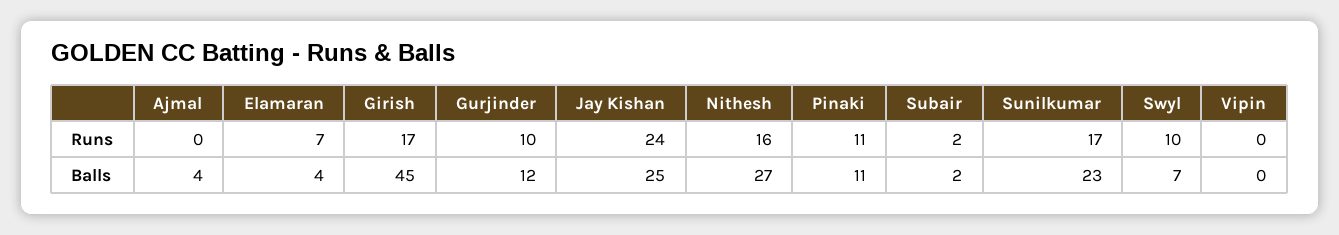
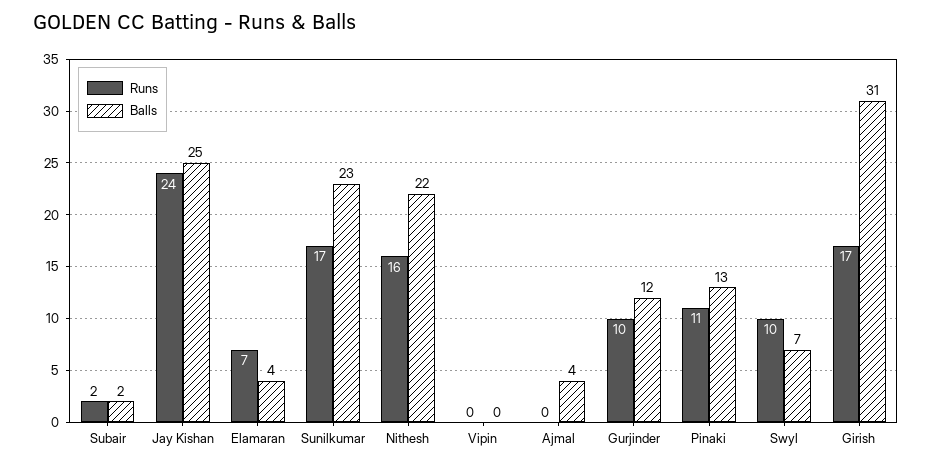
  {
    "Runs": {
      "Ajmal": 0,
      "Elamaran": 7,
      "Girish": 17,
      "Gurjinder": 10,
      "Jay Kishan": 24,
      "Nithesh": 16,
      "Pinaki": 11,
      "Subair": 2,
      "Sunilkumar": 17,
      "Swyl": 10,
      "Vipin": 0
    },
    "Balls": {
      "Ajmal": 4,
      "Elamaran": 4,
-     "Girish": 45,
+     "Girish": 31,
      "Gurjinder": 12,
      "Jay Kishan": 25,
-     "Nithesh": 27,
+     "Nithesh": 22,
-     "Pinaki": 11,
+     "Pinaki": 13,
      "Subair": 2,
      "Sunilkumar": 23,
      "Swyl": 7,
      "Vipin": 0
    }
  }

